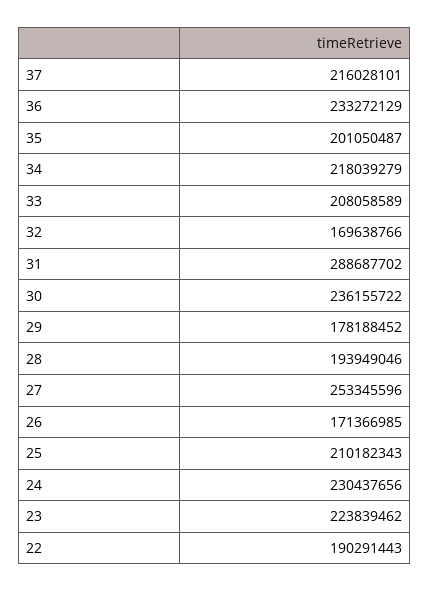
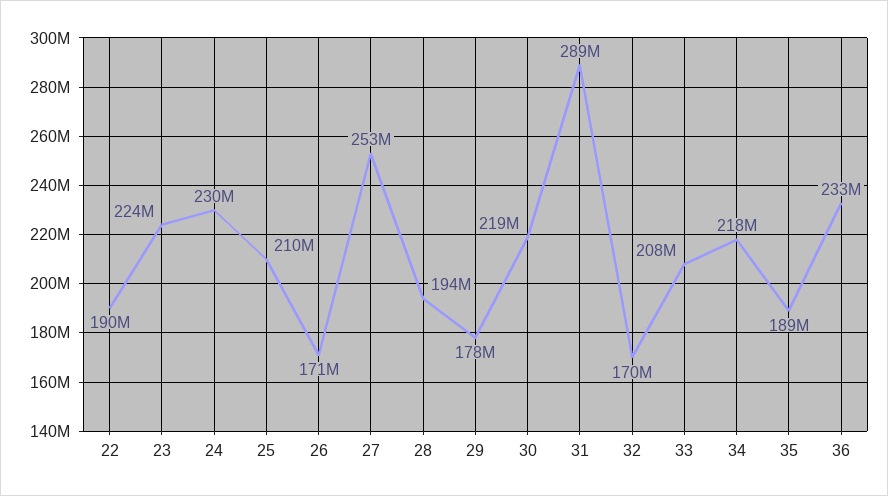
  {
-   "37": 216028101,
    "36": 233272129,
-   "35": 201050487,
+   "35": 189000000,
    "34": 218039279,
    "33": 208058589,
    "32": 169638766,
    "31": 288687702,
-   "30": 236155722,
+   "30": 219000000,
    "29": 178188452,
    "28": 193949046,
    "27": 253345596,
    "26": 171366985,
    "25": 210182343,
    "24": 230437656,
    "23": 223839462,
    "22": 190291443
  }

